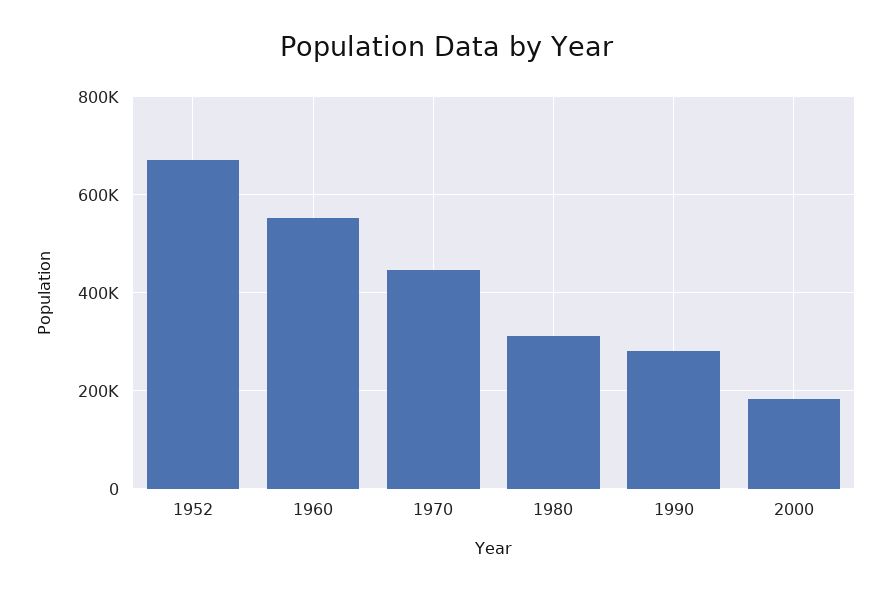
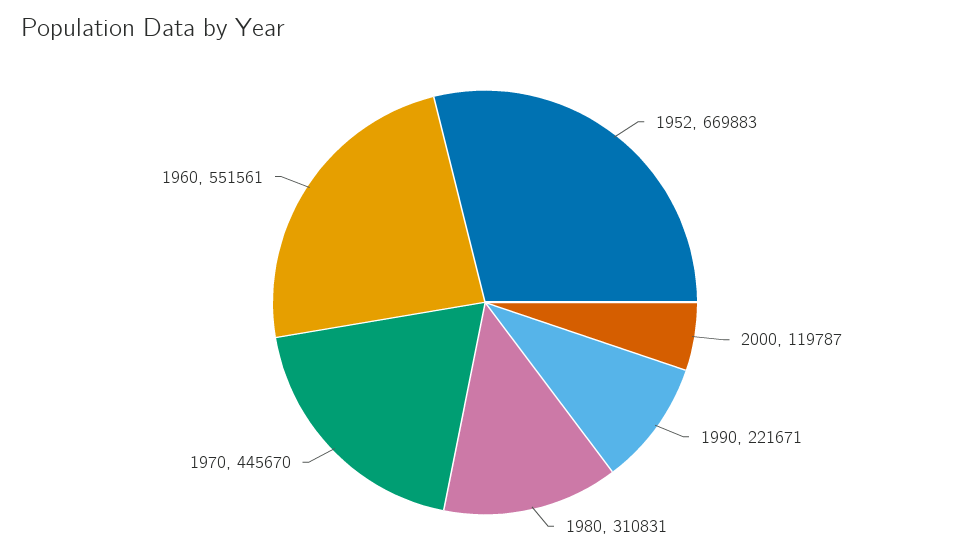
  {
    "1952": 669883,
    "1960": 551561,
    "1970": 445670,
    "1980": 310831,
-   "1990": 280000,
+   "1990": 221671,
-   "2000": 180000
+   "2000": 119787
  }

